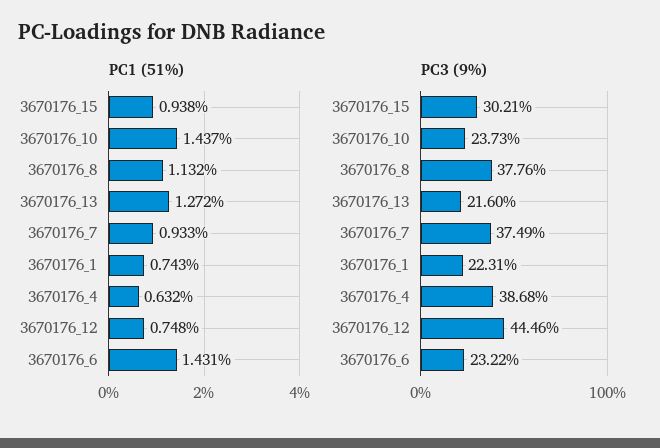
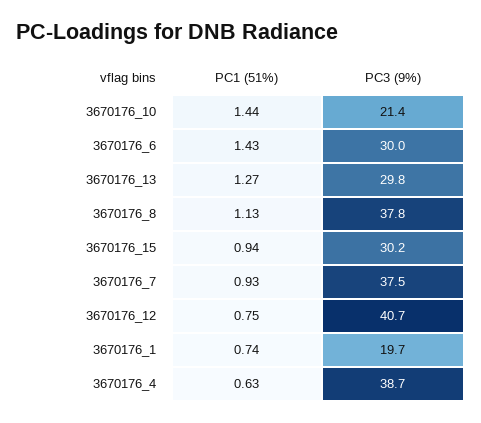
  {
    "PC1 (51%)": {
      "3670176_15": 0.938,
      "3670176_10": 1.437,
      "3670176_8": 1.132,
      "3670176_13": 1.272,
      "3670176_7": 0.933,
      "3670176_1": 0.743,
      "3670176_4": 0.632,
      "3670176_12": 0.748,
      "3670176_6": 1.431
    },
    "PC3 (9%)": {
      "3670176_15": 30.21,
-     "3670176_10": 23.73,
+     "3670176_10": 21.4,
      "3670176_8": 37.76,
-     "3670176_13": 21.6,
+     "3670176_13": 29.8,
      "3670176_7": 37.49,
-     "3670176_1": 22.31,
+     "3670176_1": 19.7,
      "3670176_4": 38.68,
-     "3670176_12": 44.46,
+     "3670176_12": 40.7,
-     "3670176_6": 23.22
+     "3670176_6": 30
    }
  }

